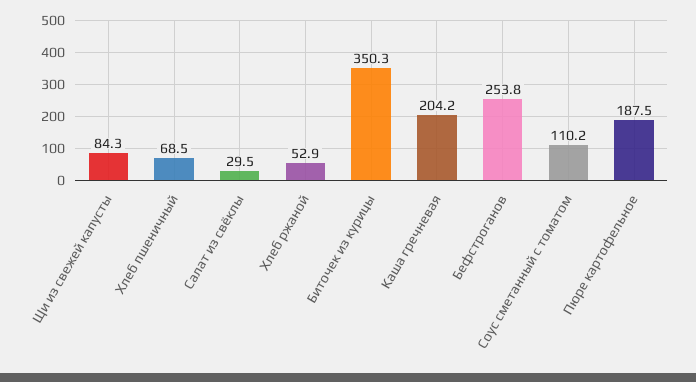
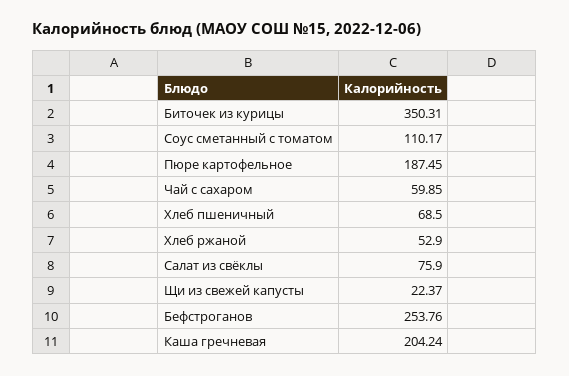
  {
-   "Щи из свежей капусты": 84.3,
+   "Щи из свежей капусты": 22.37,
    "Хлеб пшеничный": 68.5,
-   "Салат из свёклы": 29.5,
+   "Салат из свёклы": 75.9,
    "Хлеб ржаной": 52.9,
    "Биточек из курицы": 350.31,
    "Каша гречневая": 204.24,
    "Бефстроганов": 253.76,
    "Соус сметанный с томатом": 110.17,
-   "Пюре картофельное": 187.45
+   "Пюре картофельное": 187.45,
+   "Чай с сахаром": 59.85
  }

